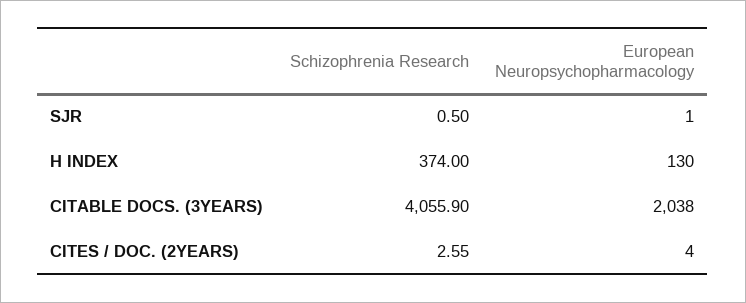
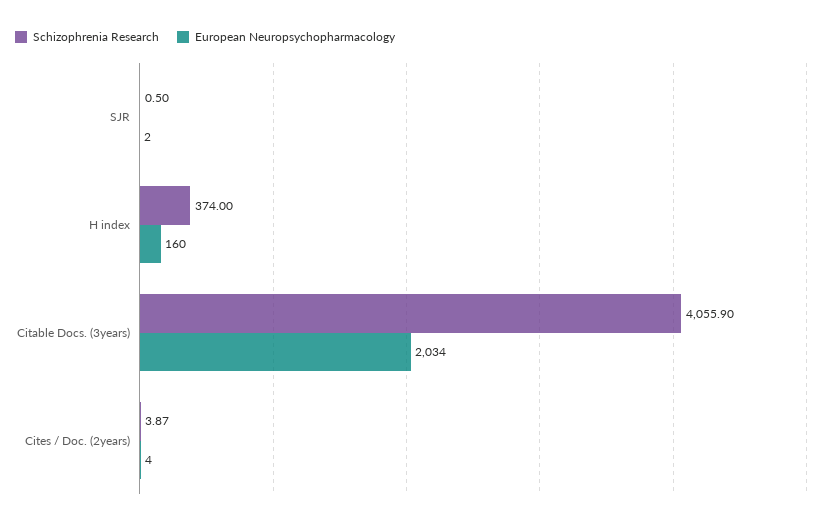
  {
    "Schizophrenia Research": {
      "SJR": 0.5,
      "H INDEX": 374,
      "CITABLE DOCS. (3YEARS)": 4055.9,
-     "CITES / DOC. (2YEARS)": 2.55
+     "CITES / DOC. (2YEARS)": 3.87
    },
    "European Neuropsychopharmacology": {
-     "SJR": 1,
+     "SJR": 2,
-     "H INDEX": 130,
+     "H INDEX": 160,
-     "CITABLE DOCS. (3YEARS)": 2038,
+     "CITABLE DOCS. (3YEARS)": 2034,
      "CITES / DOC. (2YEARS)": 4
    }
  }

